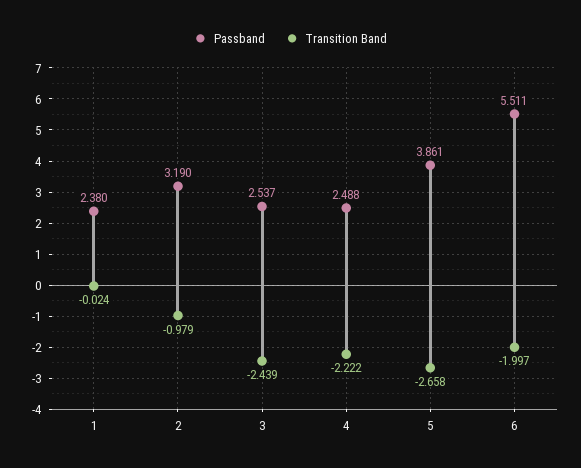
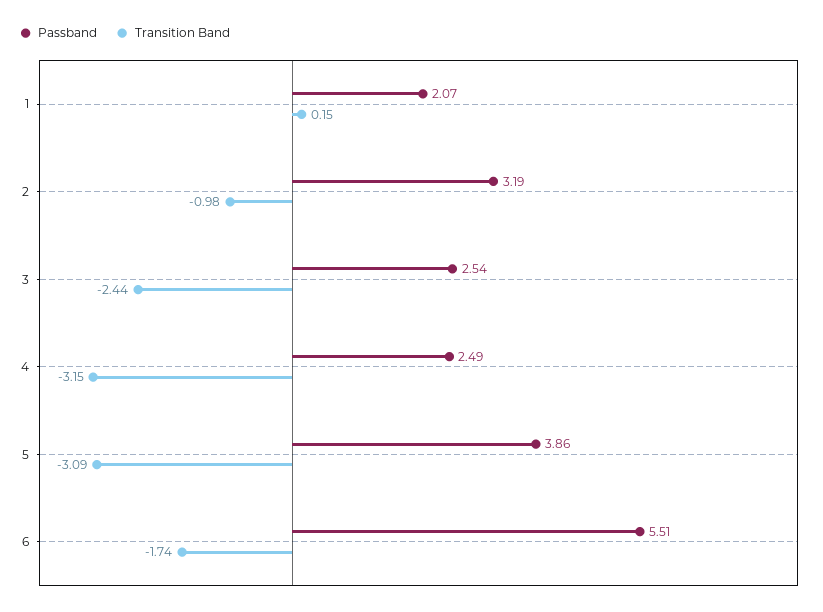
  {
    "Passband": {
-     "1": 2.38,
+     "1": 2.07,
      "2": 3.19,
      "3": 2.537,
      "4": 2.488,
      "5": 3.861,
      "6": 5.511
    },
    "Transition Band": {
-     "1": -0.024,
+     "1": 0.15,
      "2": -0.979,
      "3": -2.439,
-     "4": -2.222,
+     "4": -3.15,
-     "5": -2.658,
+     "5": -3.09,
-     "6": -1.997
+     "6": -1.74
    }
  }

